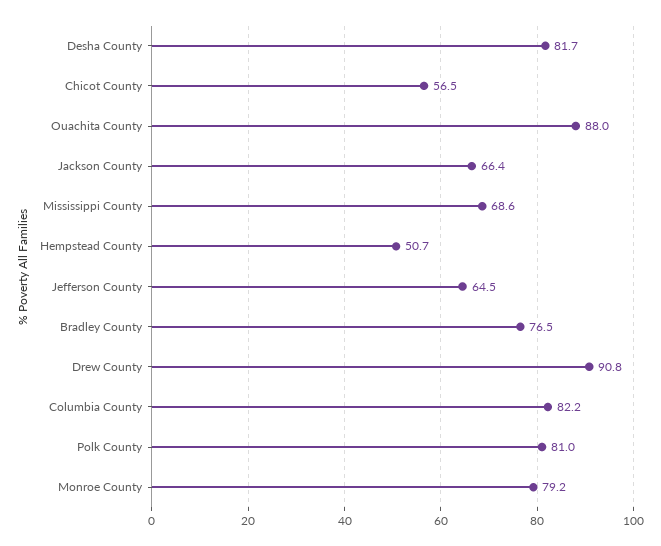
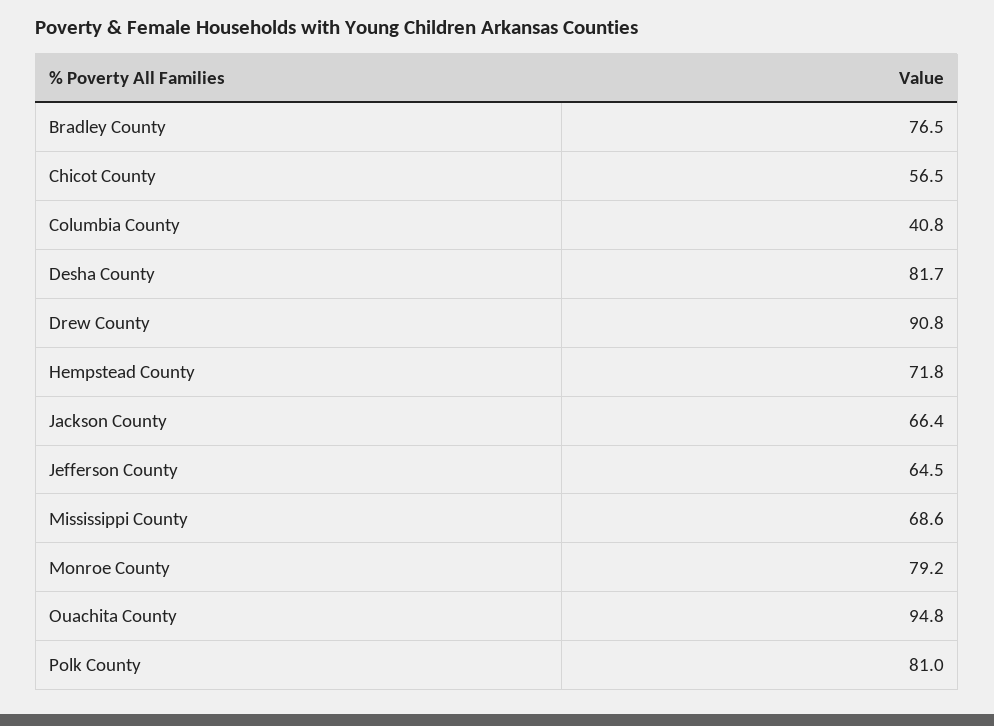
  {
    "Desha County": 81.7,
    "Chicot County": 56.5,
-   "Ouachita County": 88,
+   "Ouachita County": 94.8,
    "Jackson County": 66.4,
    "Mississippi County": 68.6,
-   "Hempstead County": 50.7,
+   "Hempstead County": 71.8,
    "Jefferson County": 64.5,
    "Bradley County": 76.5,
    "Drew County": 90.8,
-   "Columbia County": 82.2,
+   "Columbia County": 40.8,
    "Polk County": 81,
    "Monroe County": 79.2
  }

